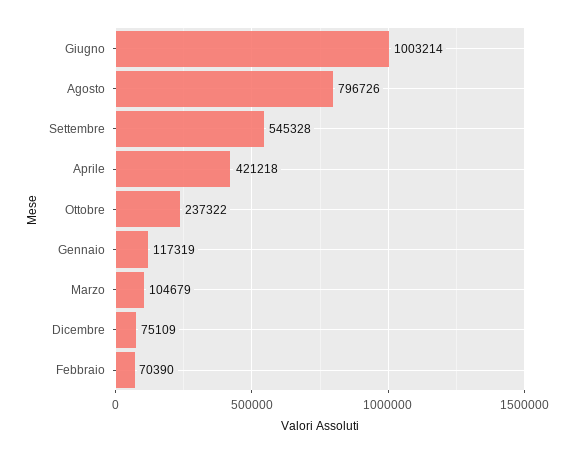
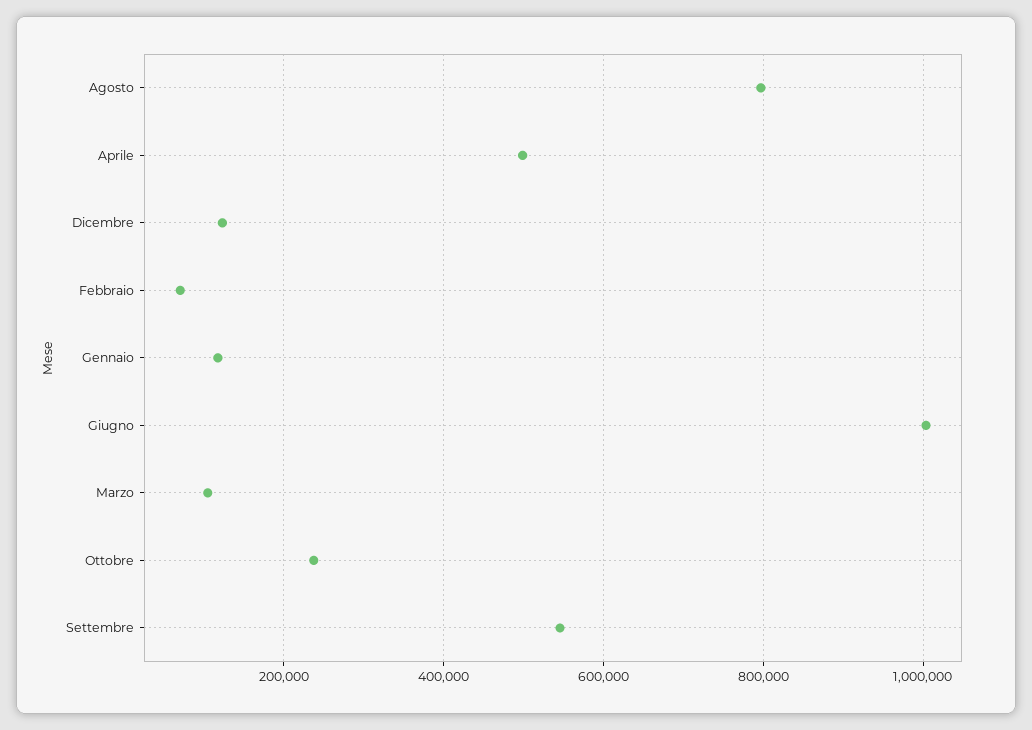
  {
    "Giugno": 1003214,
    "Agosto": 796726,
    "Settembre": 545328,
-   "Aprile": 421218,
+   "Aprile": 500000,
    "Ottobre": 237322,
    "Gennaio": 117319,
    "Marzo": 104679,
-   "Dicembre": 75109,
+   "Dicembre": 120000,
    "Febbraio": 70390
  }

